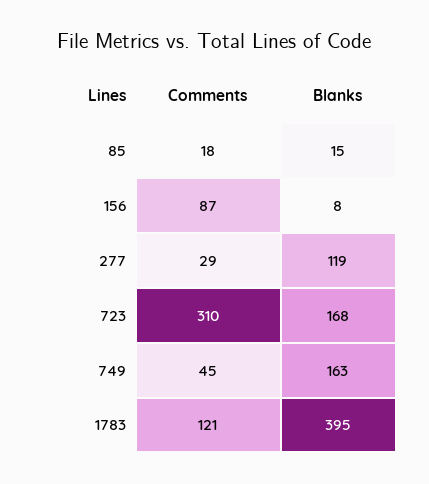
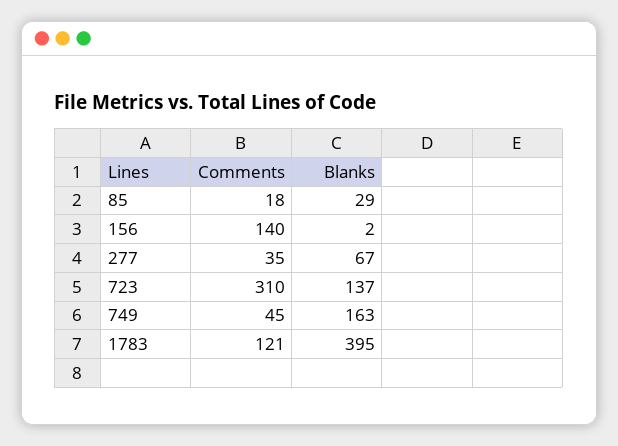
  {
    "Comments": {
      "85": 18,
-     "156": 87,
+     "156": 140,
-     "277": 29,
+     "277": 35,
      "723": 310,
      "749": 45,
      "1783": 121
    },
    "Blanks": {
-     "85": 15,
+     "85": 29,
-     "156": 8,
+     "156": 2,
-     "277": 119,
+     "277": 67,
-     "723": 168,
+     "723": 137,
      "749": 163,
      "1783": 395
    }
  }

